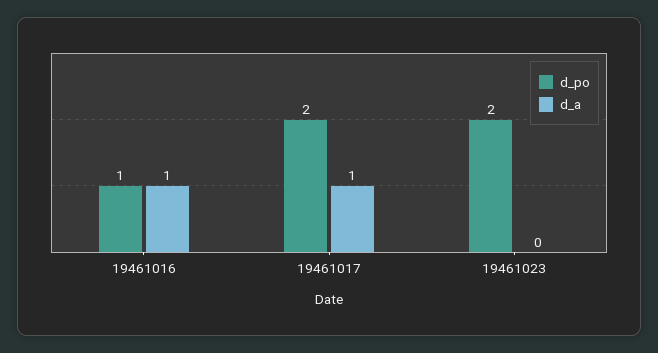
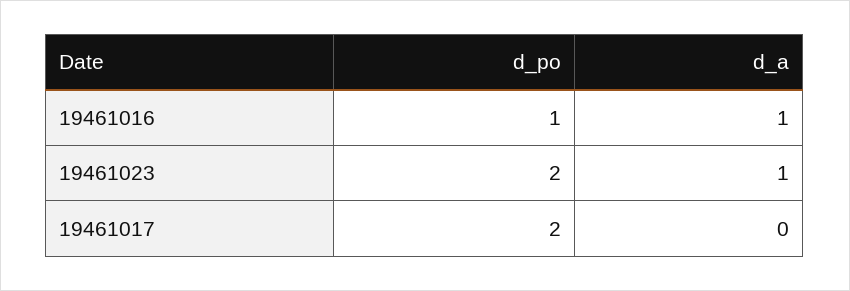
  {
    "d_po": {
      "19461016": 1,
      "19461017": 2,
      "19461023": 2
    },
    "d_a": {
      "19461016": 1,
-     "19461017": 1,
+     "19461017": 0,
-     "19461023": 0
+     "19461023": 1
    }
  }

